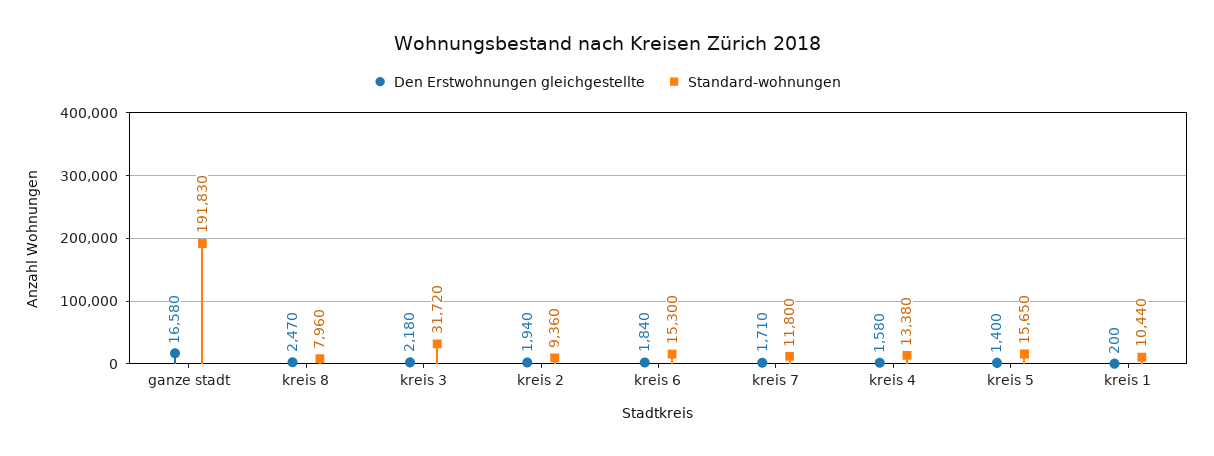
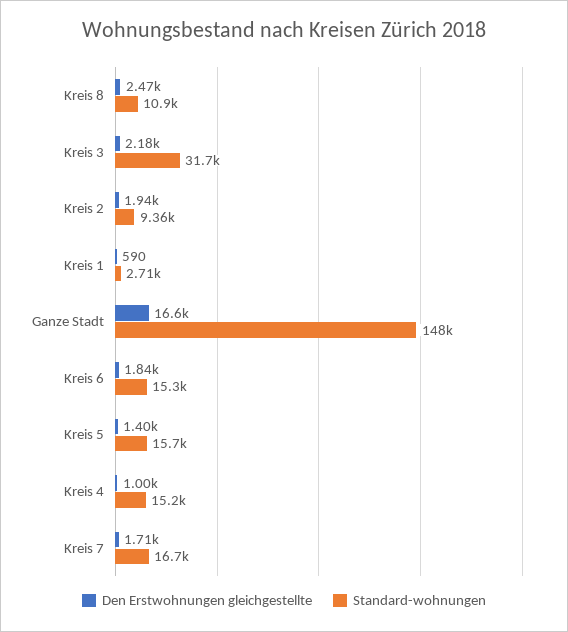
  {
    "Den Erstwohnungen gleichgestellte": {
      "ganze stadt": 16580,
      "kreis 8": 2470,
      "kreis 3": 2180,
      "kreis 2": 1940,
      "kreis 6": 1840,
      "kreis 7": 1710,
-     "kreis 4": 1580,
+     "kreis 4": 1000,
      "kreis 5": 1400,
-     "kreis 1": 200
+     "kreis 1": 590
    },
    "Standard-wohnungen": {
-     "ganze stadt": 191830,
+     "ganze stadt": 148000,
-     "kreis 8": 7960,
+     "kreis 8": 10900,
      "kreis 3": 31720,
      "kreis 2": 9360,
      "kreis 6": 15300,
-     "kreis 7": 11800,
+     "kreis 7": 16700,
-     "kreis 4": 13380,
+     "kreis 4": 15200,
      "kreis 5": 15650,
-     "kreis 1": 10440
+     "kreis 1": 2710
    }
  }

